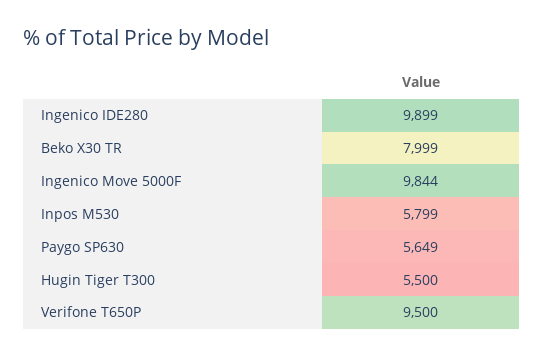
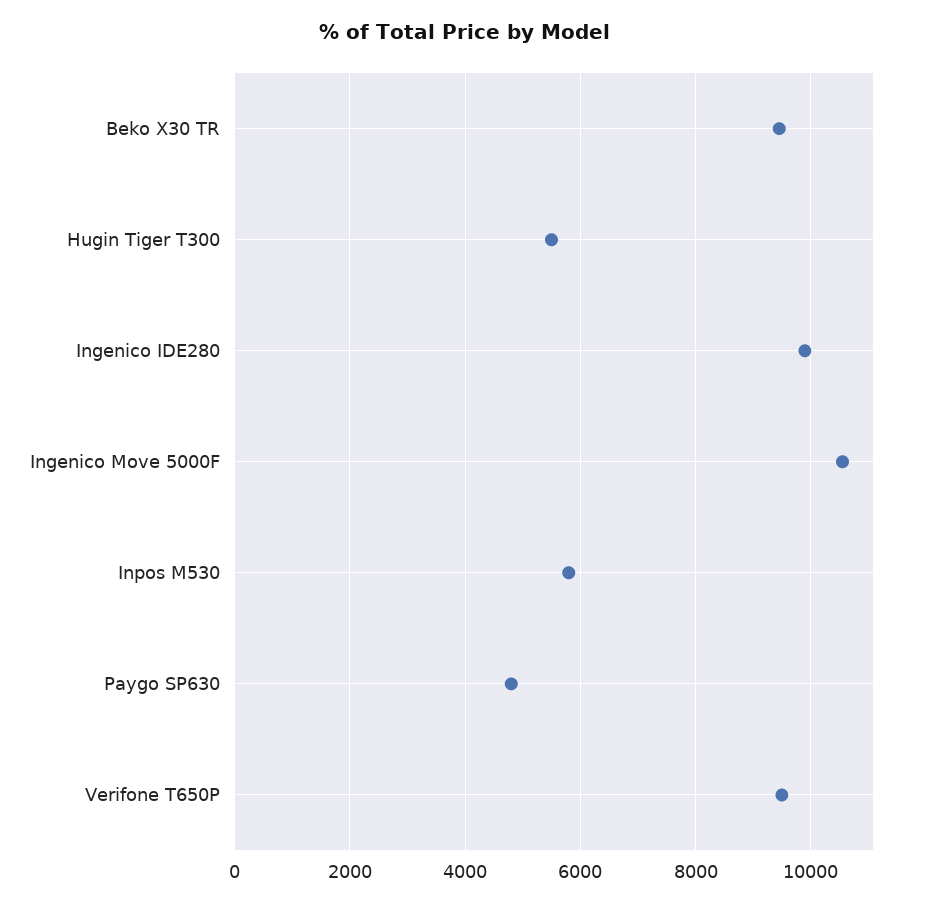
  {
    "Ingenico IDE280": 9899,
-   "Beko X30 TR": 7999,
+   "Beko X30 TR": 9400,
-   "Ingenico Move 5000F": 9844,
+   "Ingenico Move 5000F": 10600,
    "Inpos M530": 5799,
-   "Paygo SP630": 5649,
+   "Paygo SP630": 4800,
    "Hugin Tiger T300": 5500,
    "Verifone T650P": 9500
  }

